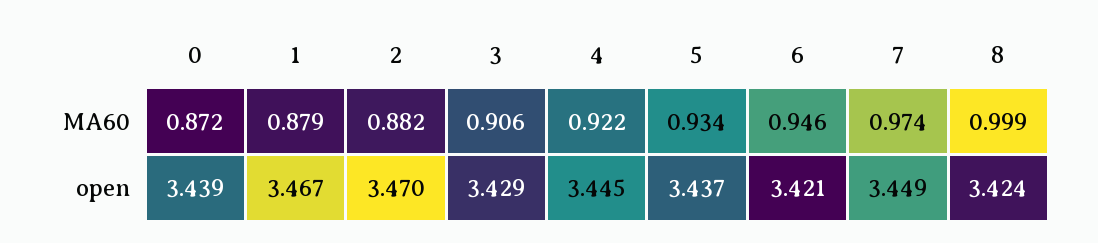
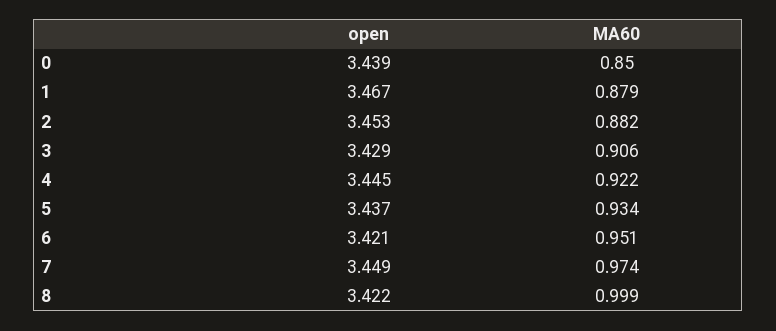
  {
    "0": {
-     "MA60": 0.872,
+     "MA60": 0.85,
      "open": 3.439
    },
    "1": {
      "MA60": 0.879,
      "open": 3.467
    },
    "2": {
      "MA60": 0.882,
-     "open": 3.47
+     "open": 3.453
    },
    "3": {
      "MA60": 0.906,
      "open": 3.429
    },
    "4": {
      "MA60": 0.922,
      "open": 3.445
    },
    "5": {
      "MA60": 0.934,
      "open": 3.437
    },
    "6": {
-     "MA60": 0.946,
+     "MA60": 0.951,
      "open": 3.421
    },
    "7": {
      "MA60": 0.974,
      "open": 3.449
    },
    "8": {
      "MA60": 0.999,
-     "open": 3.424
+     "open": 3.422
    }
  }

